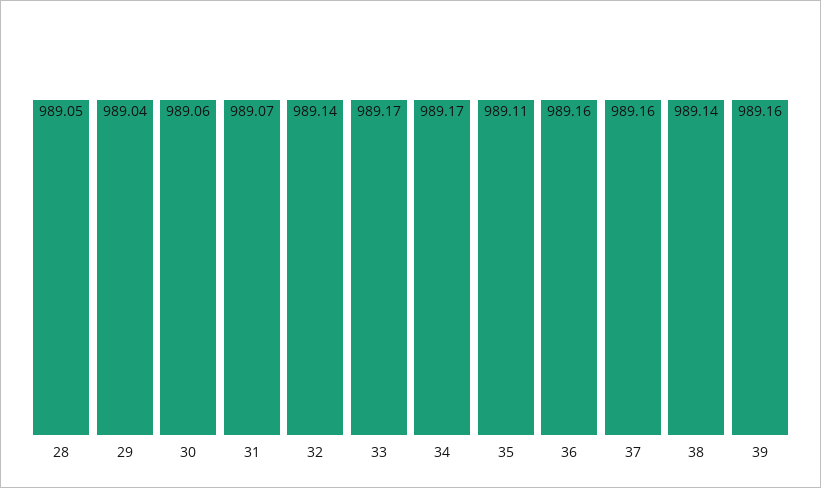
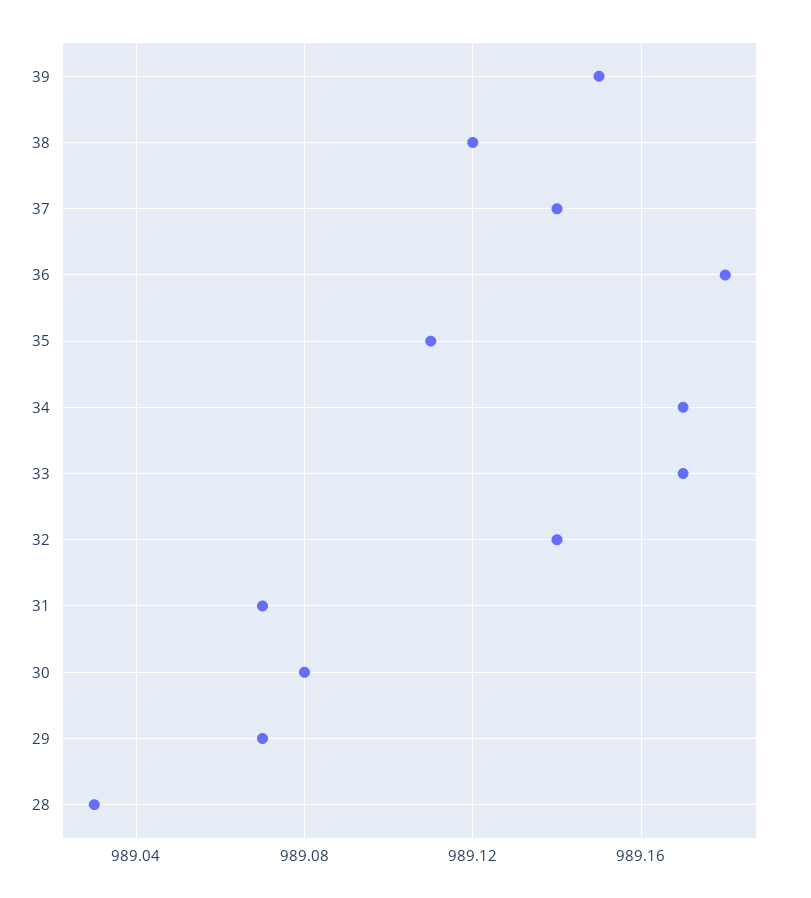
  {
-   "28": 989.05,
+   "28": 989.03,
-   "29": 989.04,
+   "29": 989.07,
-   "30": 989.06,
+   "30": 989.08,
    "31": 989.07,
    "32": 989.14,
    "33": 989.17,
    "34": 989.17,
    "35": 989.11,
-   "36": 989.16,
+   "36": 989.18,
-   "37": 989.16,
+   "37": 989.14,
-   "38": 989.14,
+   "38": 989.12,
-   "39": 989.16
+   "39": 989.15
  }

